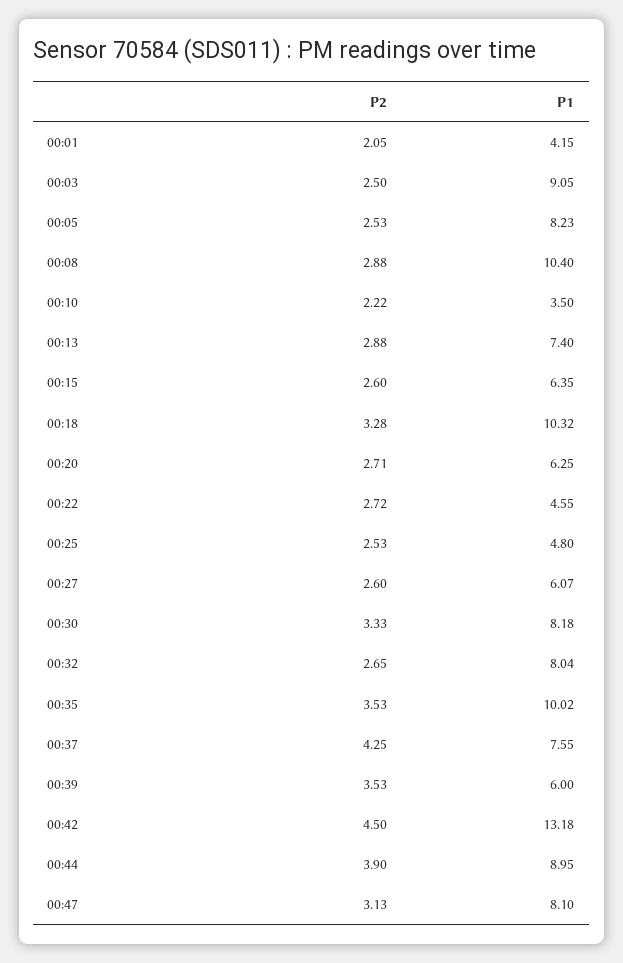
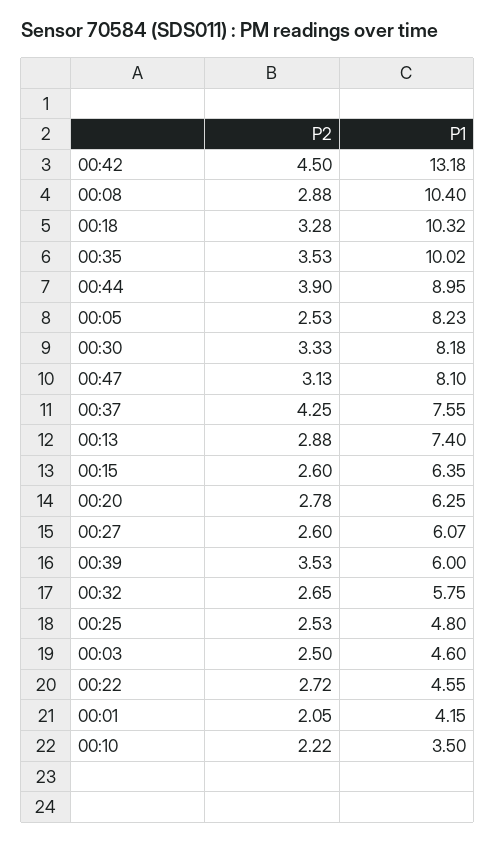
  {
    "P2": {
      "00:01": 2.05,
      "00:03": 2.5,
      "00:05": 2.53,
      "00:08": 2.88,
      "00:10": 2.22,
      "00:13": 2.88,
      "00:15": 2.6,
      "00:18": 3.28,
-     "00:20": 2.71,
+     "00:20": 2.78,
      "00:22": 2.72,
      "00:25": 2.53,
      "00:27": 2.6,
      "00:30": 3.33,
      "00:32": 2.65,
      "00:35": 3.53,
      "00:37": 4.25,
      "00:39": 3.53,
      "00:42": 4.5,
      "00:44": 3.9,
      "00:47": 3.13
    },
    "P1": {
      "00:01": 4.15,
-     "00:03": 9.05,
+     "00:03": 4.6,
      "00:05": 8.23,
      "00:08": 10.4,
      "00:10": 3.5,
      "00:13": 7.4,
      "00:15": 6.35,
      "00:18": 10.32,
      "00:20": 6.25,
      "00:22": 4.55,
      "00:25": 4.8,
      "00:27": 6.07,
      "00:30": 8.18,
-     "00:32": 8.04,
+     "00:32": 5.75,
      "00:35": 10.02,
      "00:37": 7.55,
      "00:39": 6,
      "00:42": 13.18,
      "00:44": 8.95,
      "00:47": 8.1
    }
  }

